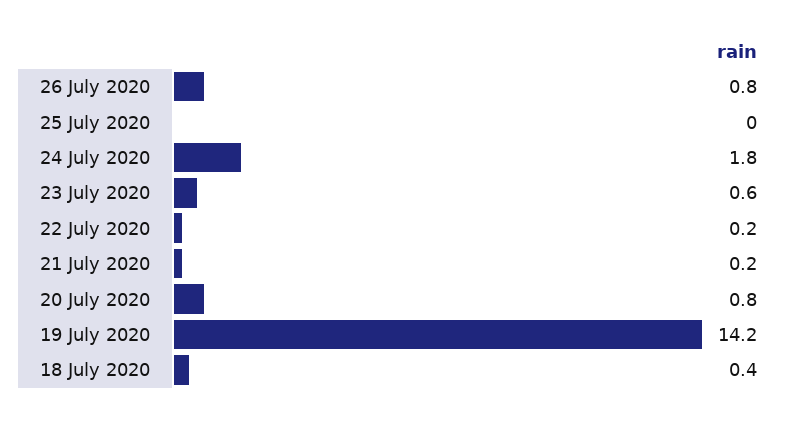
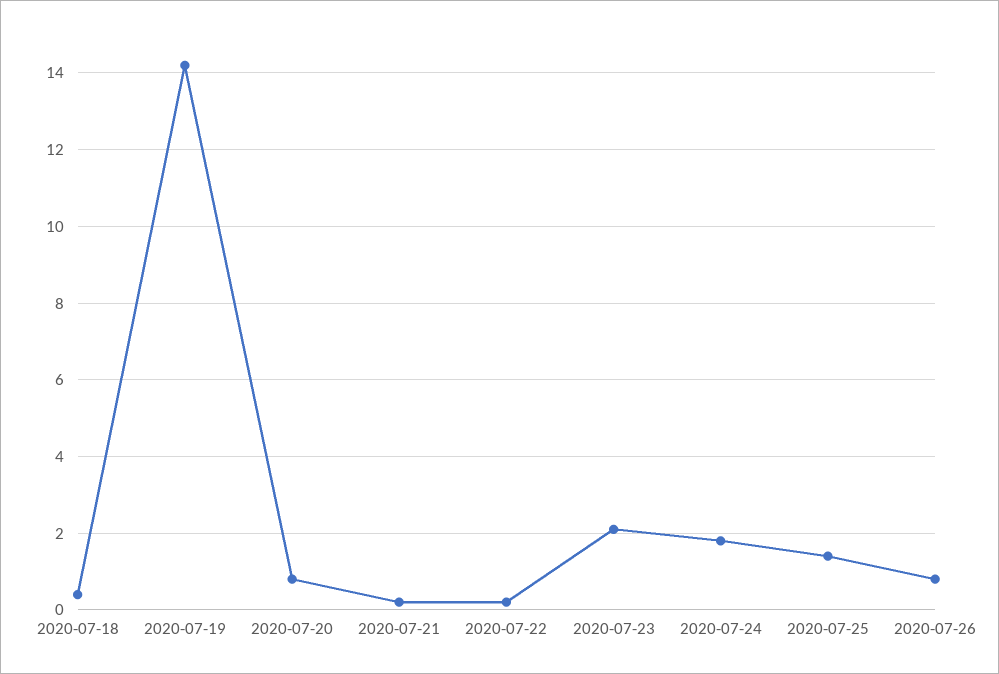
  {
    "26 July 2020": 0.8,
-   "25 July 2020": 0,
+   "25 July 2020": 1.5,
    "24 July 2020": 1.8,
-   "23 July 2020": 0.6,
+   "23 July 2020": 2,
    "22 July 2020": 0.2,
    "21 July 2020": 0.2,
    "20 July 2020": 0.8,
    "19 July 2020": 14.2,
    "18 July 2020": 0.4
  }

